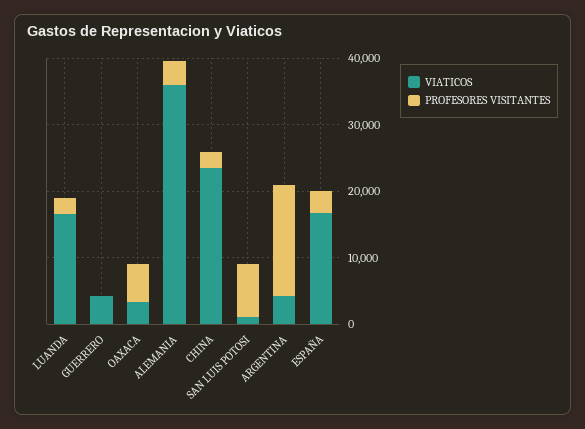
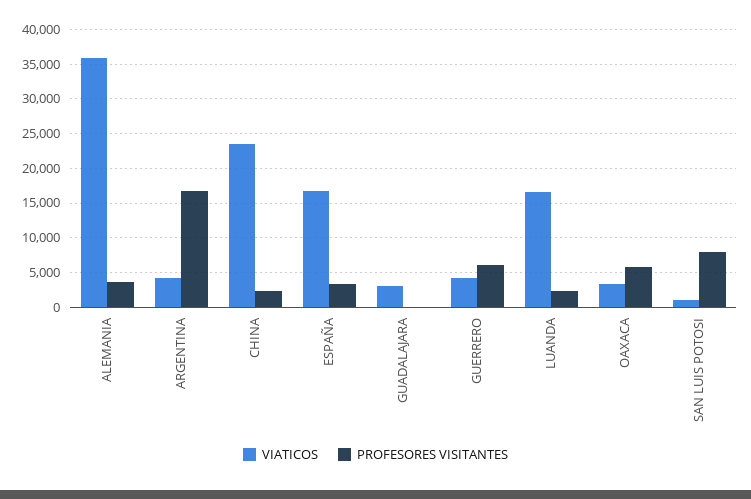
  {
    "VIATICOS": {
      "LUANDA": 17000,
      "GUERRERO": 4000,
      "OAXACA": 3000,
      "ALEMANIA": 36000,
      "CHINA": 24000,
      "SAN LUIS POTOSI": 1000,
      "ARGENTINA": 4000,
-     "ESPAÑA": 17000
+     "ESPAÑA": 17000,
+     "GUADALAJARA": 3000
    },
    "PROFESORES VISITANTES": {
      "LUANDA": 2000,
-     "GUERRERO": 0,
+     "GUERRERO": 6000,
      "OAXACA": 6000,
      "ALEMANIA": 4000,
      "CHINA": 2000,
      "SAN LUIS POTOSI": 8000,
      "ARGENTINA": 17000,
-     "ESPAÑA": 3000
+     "ESPAÑA": 3000,
+     "GUADALAJARA": 0
    }
  }

